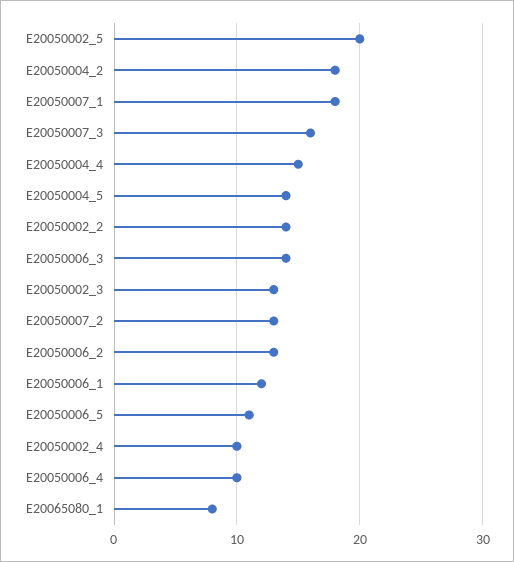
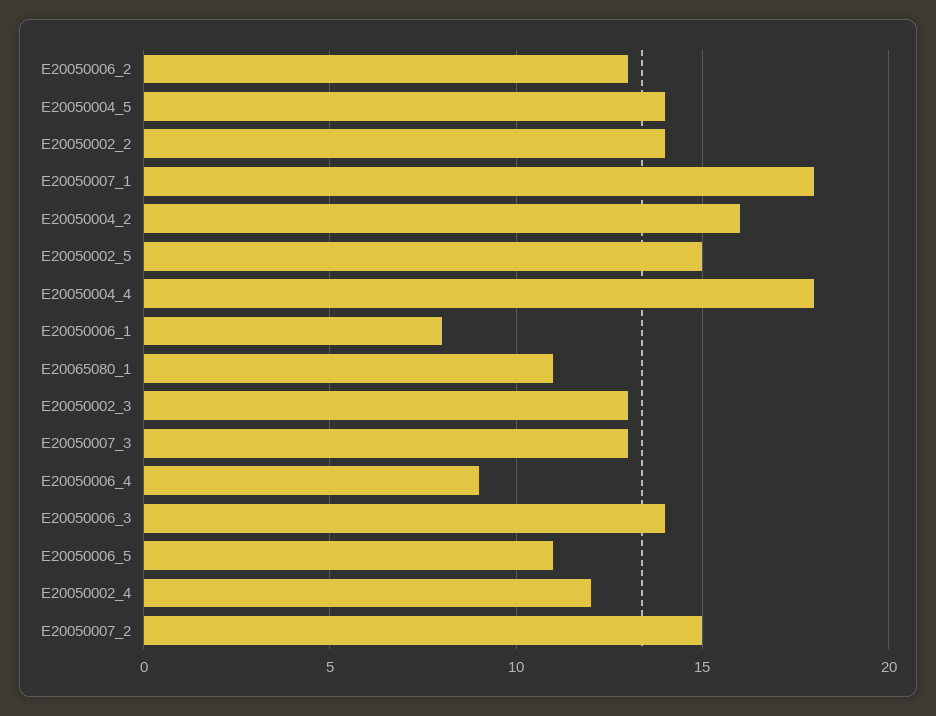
  {
-   "E20050002_5": 20,
+   "E20050002_5": 15,
-   "E20050004_2": 18,
+   "E20050004_2": 16,
    "E20050007_1": 18,
-   "E20050007_3": 16,
+   "E20050007_3": 13,
-   "E20050004_4": 15,
+   "E20050004_4": 18,
    "E20050004_5": 14,
    "E20050002_2": 14,
    "E20050006_3": 14,
    "E20050002_3": 13,
-   "E20050007_2": 13,
+   "E20050007_2": 15,
    "E20050006_2": 13,
-   "E20050006_1": 12,
+   "E20050006_1": 8,
    "E20050006_5": 11,
-   "E20050002_4": 10,
+   "E20050002_4": 12,
-   "E20050006_4": 10,
+   "E20050006_4": 9,
-   "E20065080_1": 8
+   "E20065080_1": 11
  }

